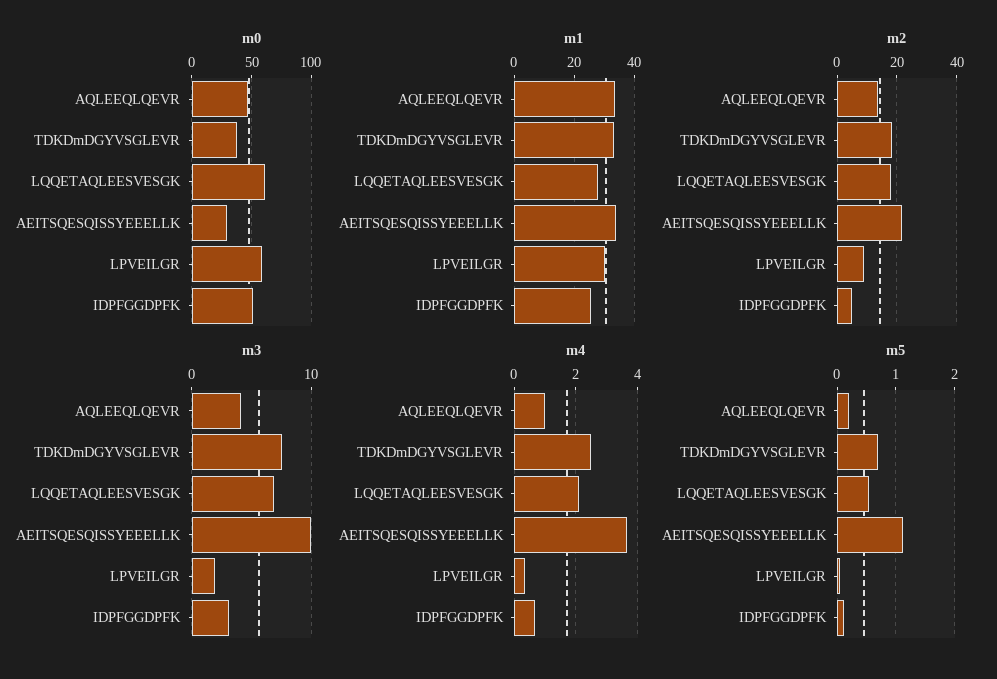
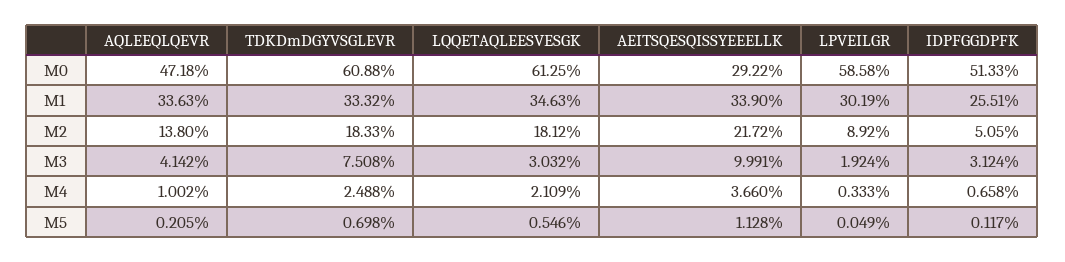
  {
    "m0": {
      "AQLEEQLQEVR": 47.18,
-     "TDKDmDGYVSGLEVR": 40,
+     "TDKDmDGYVSGLEVR": 60.88,
      "LQQETAQLEESVESGK": 61.25,
      "AEITSQESQISSYEEELLK": 29.22,
      "LPVEILGR": 58.58,
      "IDPFGGDPFK": 51.33
    },
    "m1": {
      "AQLEEQLQEVR": 33.63,
      "TDKDmDGYVSGLEVR": 33.32,
-     "LQQETAQLEESVESGK": 27.5,
+     "LQQETAQLEESVESGK": 34.63,
      "AEITSQESQISSYEEELLK": 33.9,
      "LPVEILGR": 30.19,
      "IDPFGGDPFK": 25.51
    },
    "m2": {
      "AQLEEQLQEVR": 13.8,
      "TDKDmDGYVSGLEVR": 18.33,
      "LQQETAQLEESVESGK": 18.12,
      "AEITSQESQISSYEEELLK": 21.72,
      "LPVEILGR": 8.92,
      "IDPFGGDPFK": 5.05
    },
    "m3": {
      "AQLEEQLQEVR": 4.142,
      "TDKDmDGYVSGLEVR": 7.508,
-     "LQQETAQLEESVESGK": 7,
+     "LQQETAQLEESVESGK": 3.032,
      "AEITSQESQISSYEEELLK": 9.991,
      "LPVEILGR": 1.924,
      "IDPFGGDPFK": 3.124
    },
    "m4": {
      "AQLEEQLQEVR": 1.002,
      "TDKDmDGYVSGLEVR": 2.488,
      "LQQETAQLEESVESGK": 2.109,
      "AEITSQESQISSYEEELLK": 3.66,
      "LPVEILGR": 0.333,
      "IDPFGGDPFK": 0.658
    },
    "m5": {
      "AQLEEQLQEVR": 0.205,
      "TDKDmDGYVSGLEVR": 0.698,
      "LQQETAQLEESVESGK": 0.546,
      "AEITSQESQISSYEEELLK": 1.128,
      "LPVEILGR": 0.049,
      "IDPFGGDPFK": 0.117
    }
  }

